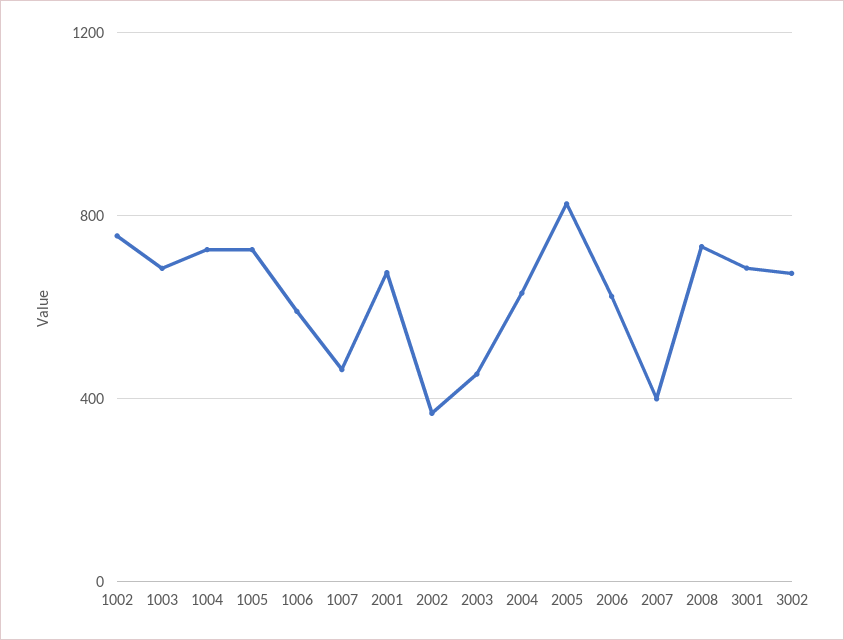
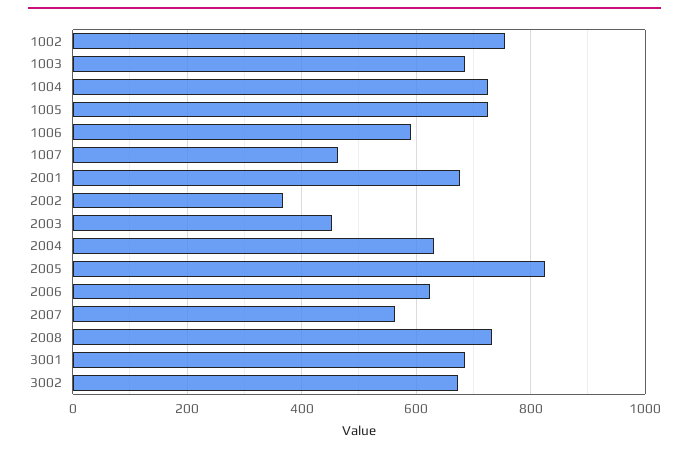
  {
    "1002": 760,
    "1003": 680,
    "1004": 720,
    "1005": 720,
    "1006": 600,
    "1007": 460,
    "2001": 680,
    "2002": 360,
    "2003": 460,
    "2004": 640,
    "2005": 820,
    "2006": 620,
-   "2007": 400,
+   "2007": 560,
    "2008": 740,
    "3001": 680,
    "3002": 680
  }

